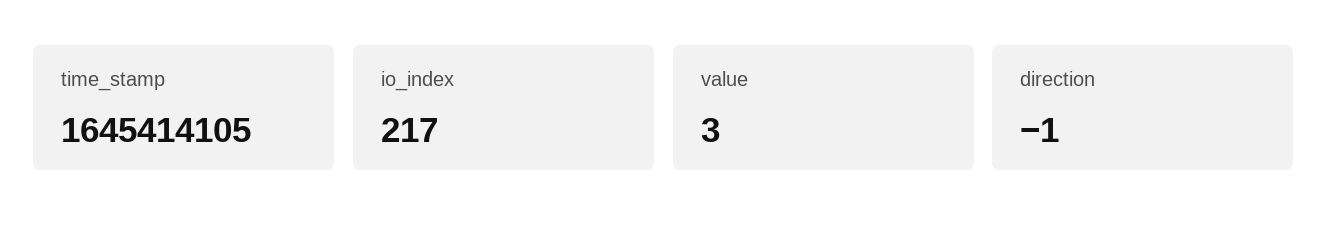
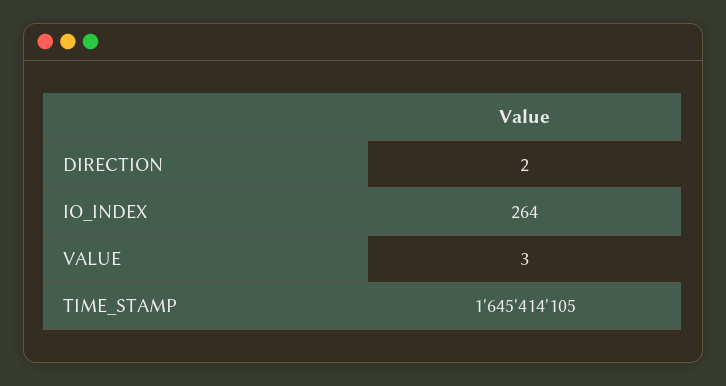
  {
    "time_stamp": 1645414105,
-   "io_index": 217,
+   "io_index": 264,
    "value": 3,
-   "direction": -1
+   "direction": 2
  }

